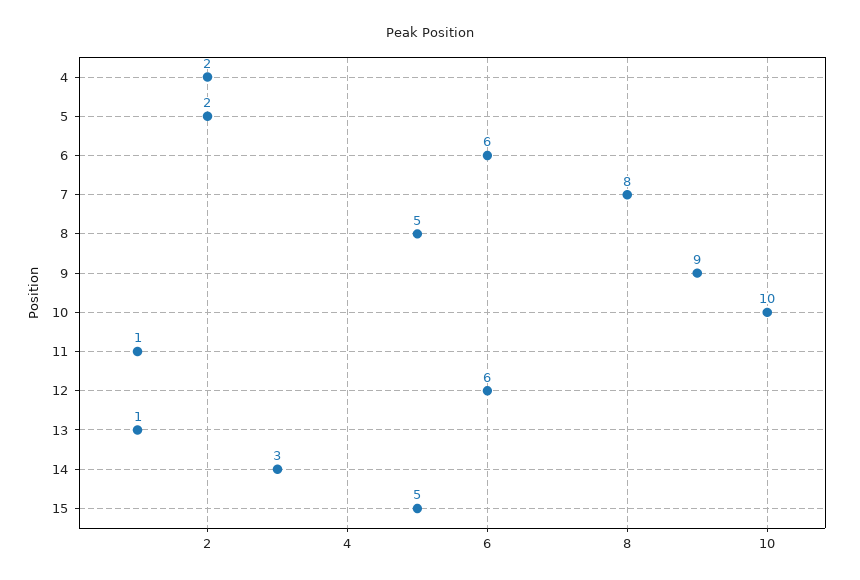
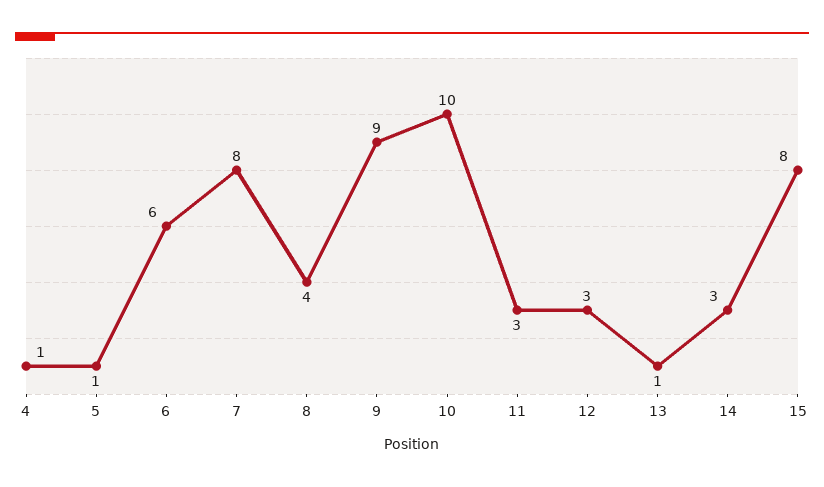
  {
-   "4": 2,
+   "4": 1,
-   "5": 2,
+   "5": 1,
    "6": 6,
    "7": 8,
-   "8": 5,
+   "8": 4,
    "9": 9,
    "10": 10,
-   "11": 1,
+   "11": 3,
-   "12": 6,
+   "12": 3,
    "13": 1,
    "14": 3,
-   "15": 5
+   "15": 8
  }

